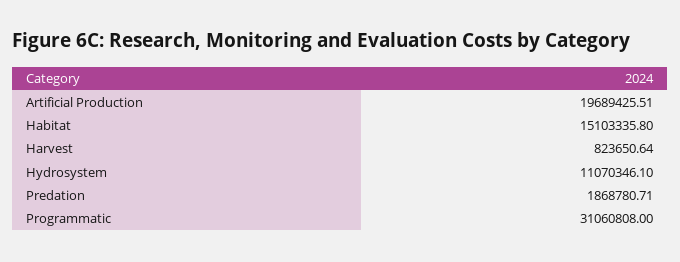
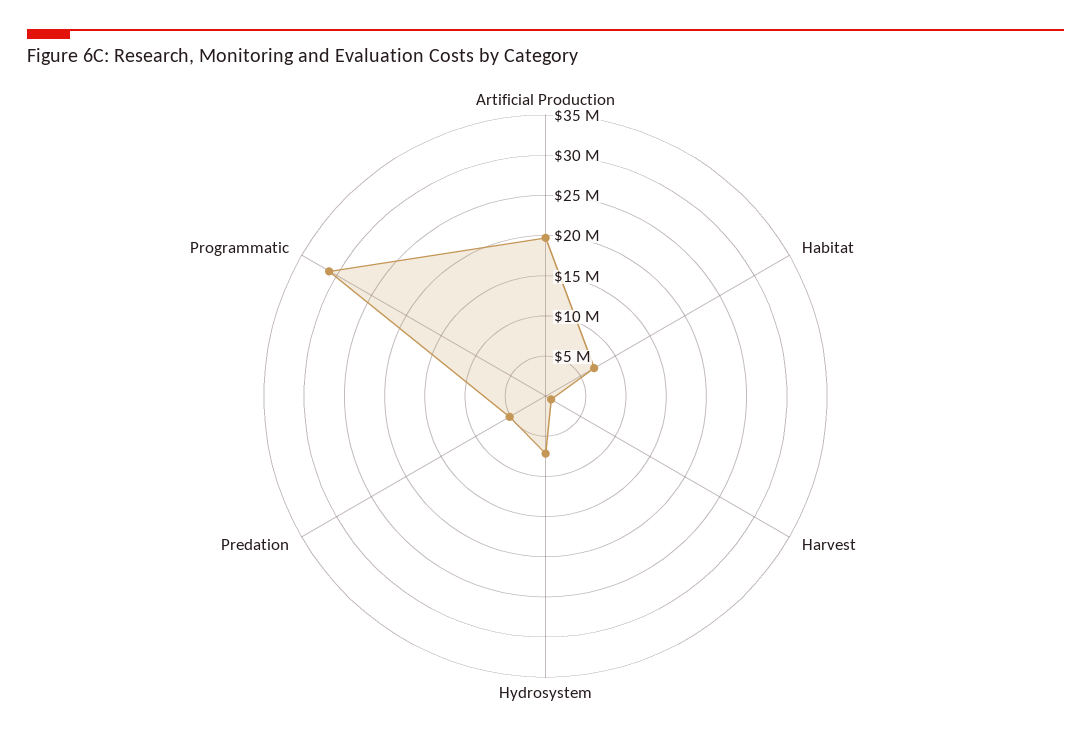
  {
    "Artificial Production": 19689425.51,
-   "Habitat": 15103335.8,
+   "Habitat": 7000000,
    "Harvest": 823650.64,
-   "Hydrosystem": 11070346.1,
+   "Hydrosystem": 7000000,
-   "Predation": 1868780.71,
+   "Predation": 5000000,
    "Programmatic": 31060808
  }

